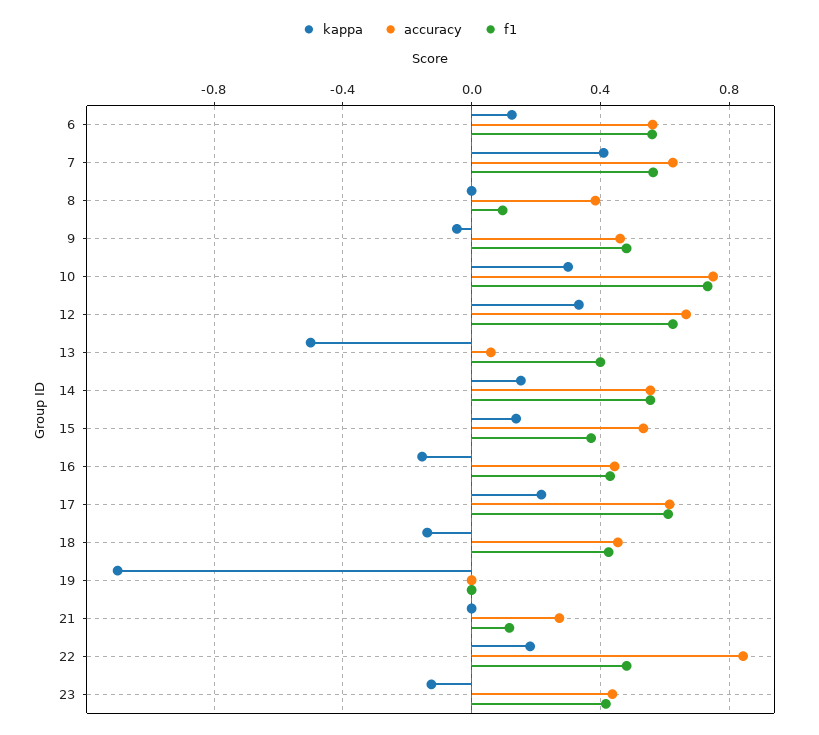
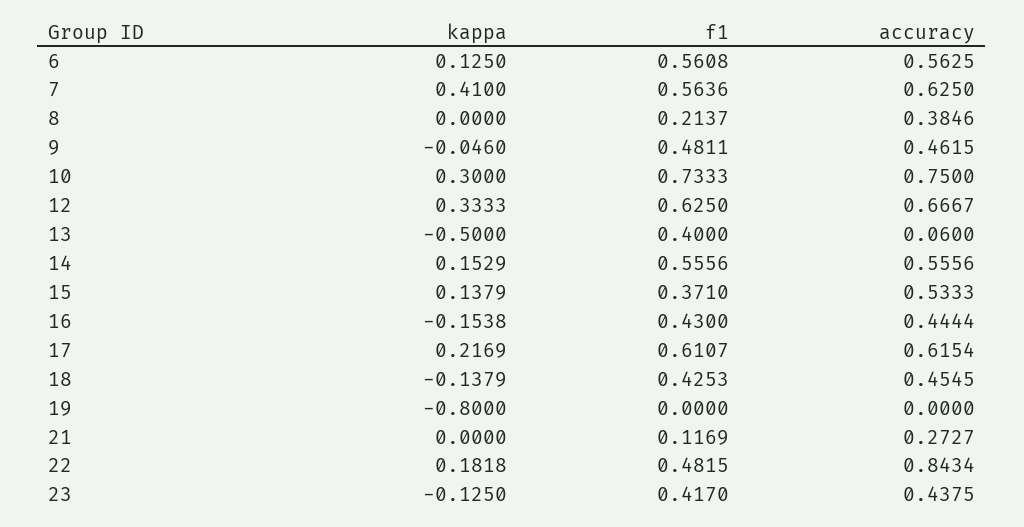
  {
    "kappa": {
      "6": 0.125,
      "7": 0.41,
      "8": 0,
      "9": -0.046,
      "10": 0.3,
      "12": 0.3333,
      "13": -0.5,
      "14": 0.1529,
      "15": 0.1379,
      "16": -0.1538,
      "17": 0.2169,
      "18": -0.1379,
-     "19": -1.1,
+     "19": -0.8,
      "21": 0,
      "22": 0.1818,
      "23": -0.125
    },
    "accuracy": {
      "6": 0.5625,
      "7": 0.625,
      "8": 0.3846,
      "9": 0.4615,
      "10": 0.75,
      "12": 0.6667,
      "13": 0.06,
      "14": 0.5556,
      "15": 0.5333,
      "16": 0.4444,
      "17": 0.6154,
      "18": 0.4545,
      "19": 0,
      "21": 0.2727,
      "22": 0.8434,
      "23": 0.4375
    },
    "f1": {
      "6": 0.5608,
      "7": 0.5636,
-     "8": 0.1,
+     "8": 0.2137,
      "9": 0.4811,
      "10": 0.7333,
      "12": 0.625,
      "13": 0.4,
      "14": 0.5556,
      "15": 0.371,
      "16": 0.43,
      "17": 0.6107,
      "18": 0.4253,
      "19": 0,
      "21": 0.1169,
      "22": 0.4815,
      "23": 0.417
    }
  }

